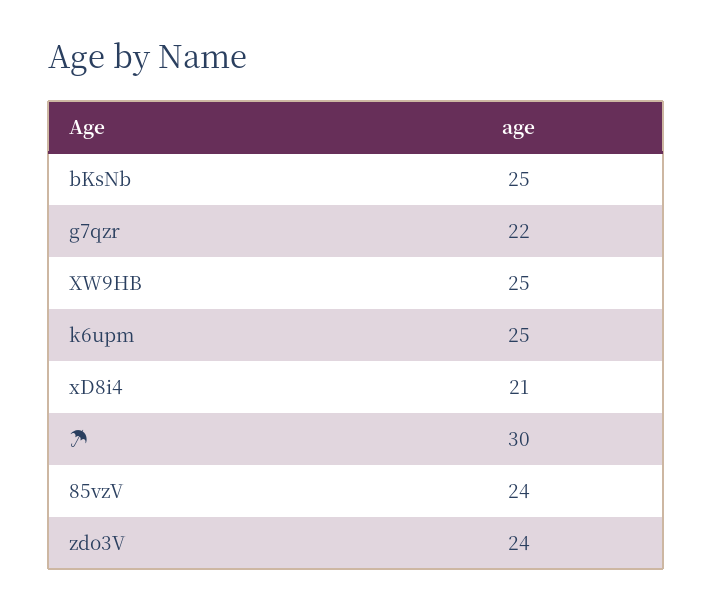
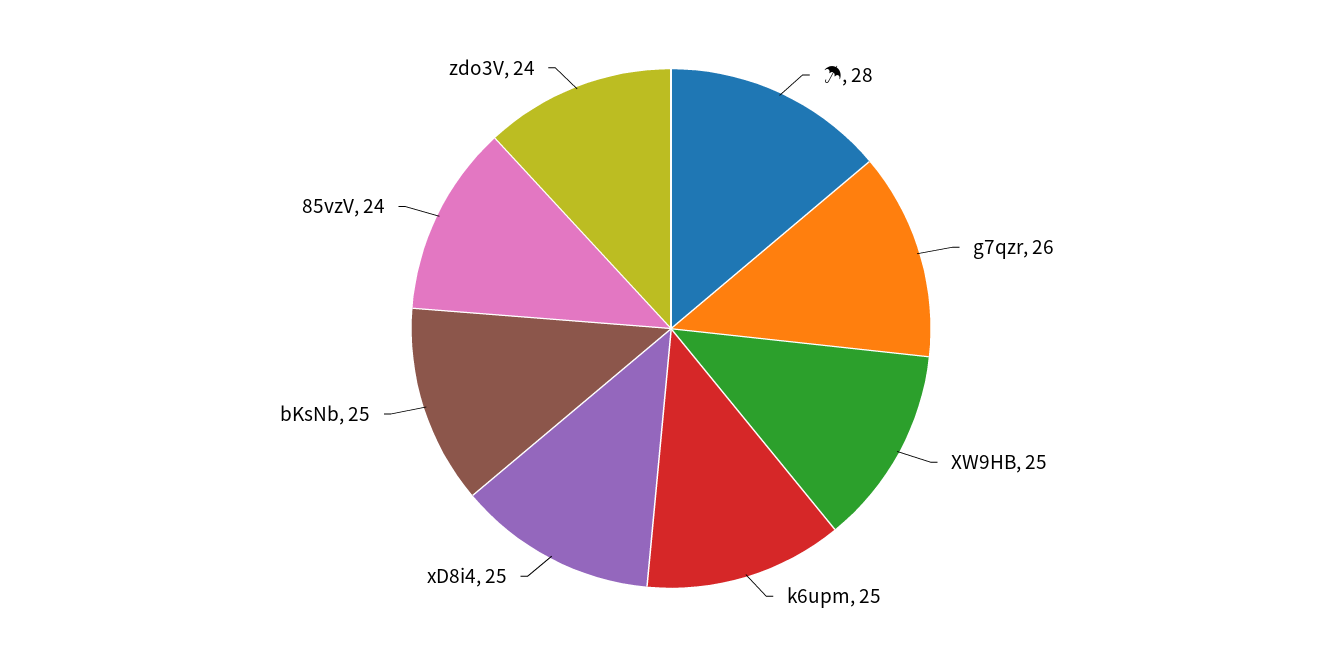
  {
    "bKsNb": 25,
-   "g7qzr": 22,
+   "g7qzr": 26,
    "XW9HB": 25,
    "k6upm": 25,
-   "xD8i4": 21,
+   "xD8i4": 25,
-   "☂": 30,
+   "☂": 28,
    "85vzV": 24,
    "zdo3V": 24
  }

